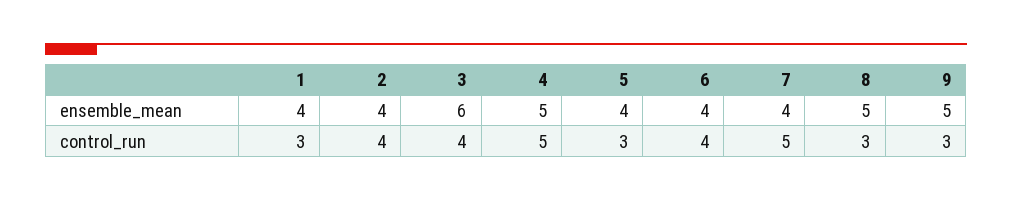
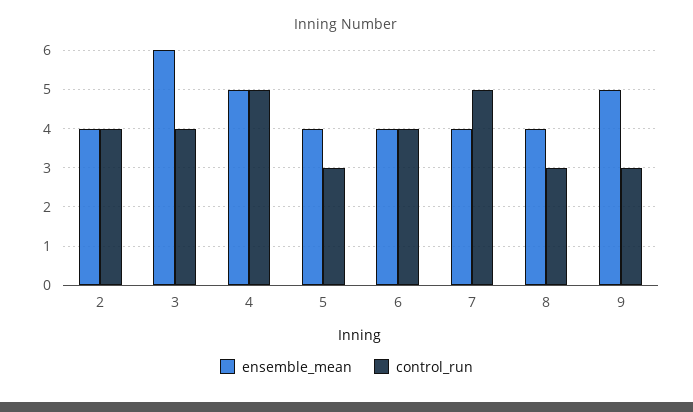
  {
    "ensemble_mean": {
-     "1": 4,
      "2": 4,
      "3": 6,
      "4": 5,
      "5": 4,
      "6": 4,
      "7": 4,
-     "8": 5,
+     "8": 4,
      "9": 5
    },
    "control_run": {
-     "1": 3,
      "2": 4,
      "3": 4,
      "4": 5,
      "5": 3,
      "6": 4,
      "7": 5,
      "8": 3,
      "9": 3
    }
  }

